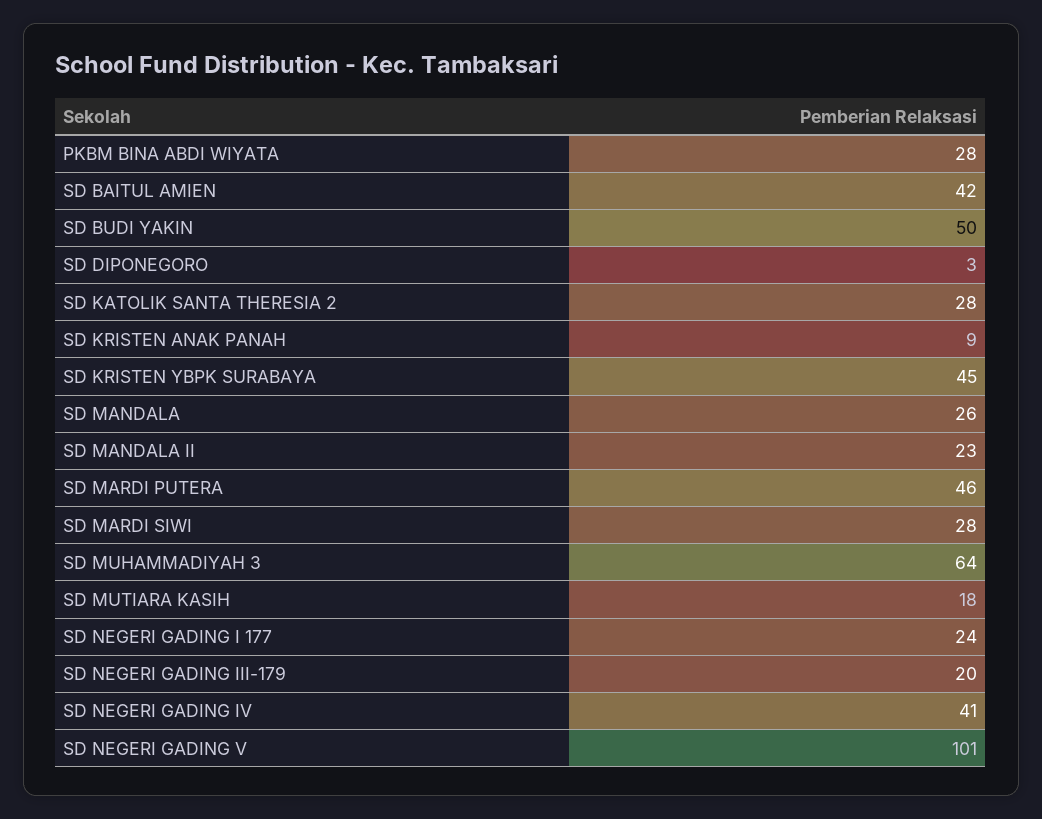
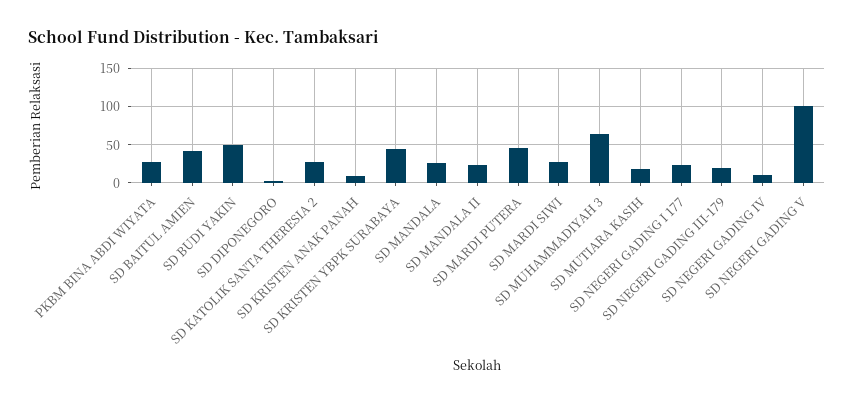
  {
    "PKBM BINA ABDI WIYATA": 28,
    "SD BAITUL AMIEN": 42,
    "SD BUDI YAKIN": 50,
    "SD DIPONEGORO": 3,
    "SD KATOLIK SANTA THERESIA 2": 28,
    "SD KRISTEN ANAK PANAH": 9,
    "SD KRISTEN YBPK SURABAYA": 45,
    "SD MANDALA": 26,
    "SD MANDALA II": 23,
    "SD MARDI PUTERA": 46,
    "SD MARDI SIWI": 28,
    "SD MUHAMMADIYAH 3": 64,
    "SD MUTIARA KASIH": 18,
    "SD NEGERI GADING I 177": 24,
    "SD NEGERI GADING III-179": 20,
-   "SD NEGERI GADING IV": 41,
+   "SD NEGERI GADING IV": 10,
    "SD NEGERI GADING V": 101
  }

